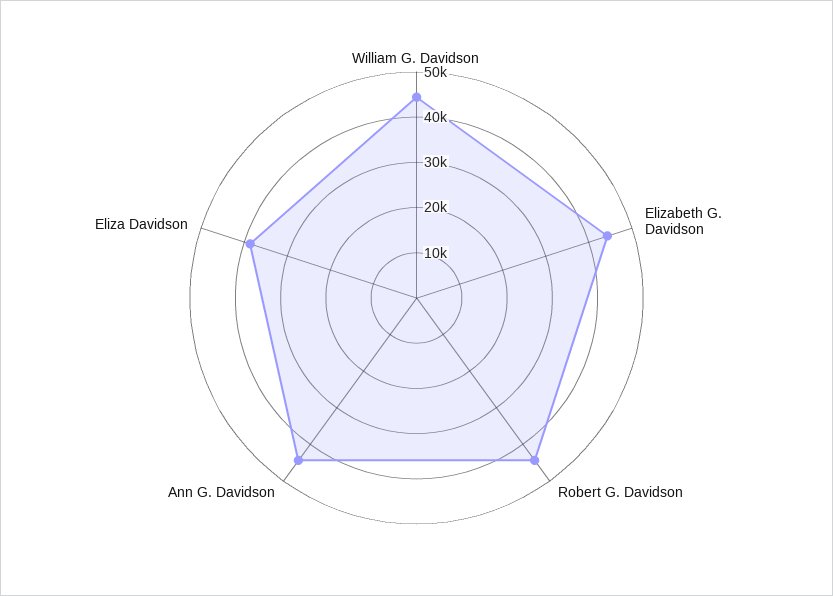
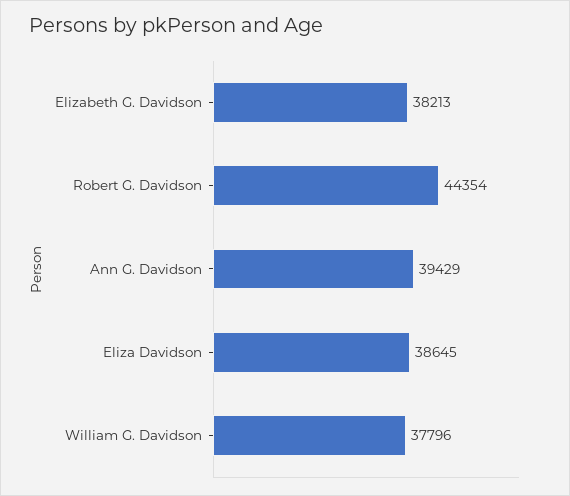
  {
-   "William G. Davidson": 44000,
+   "William G. Davidson": 37796,
-   "Elizabeth G. Davidson": 44000,
+   "Elizabeth G. Davidson": 38213,
    "Robert G. Davidson": 44354,
-   "Ann G. Davidson": 44000,
+   "Ann G. Davidson": 39429,
    "Eliza Davidson": 38645
  }

